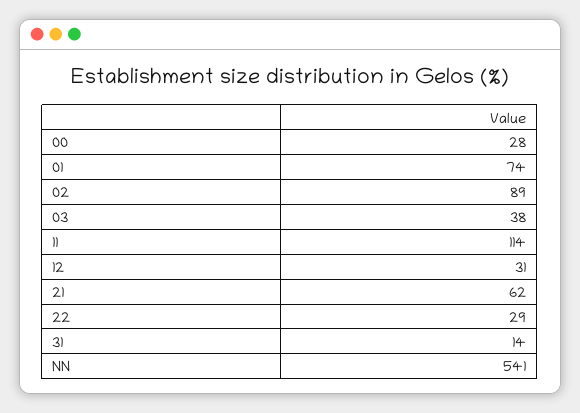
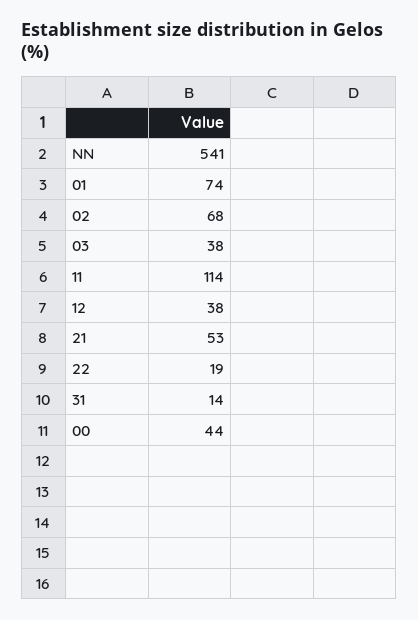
  {
-   "00": 28,
+   "00": 44,
    "01": 74,
-   "02": 89,
+   "02": 68,
    "03": 38,
    "11": 114,
-   "12": 31,
+   "12": 38,
-   "21": 62,
+   "21": 53,
-   "22": 29,
+   "22": 19,
    "31": 14,
    "NN": 541
  }

